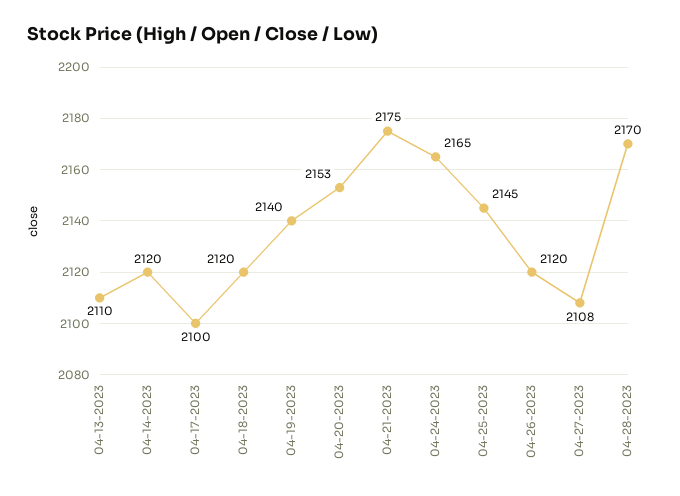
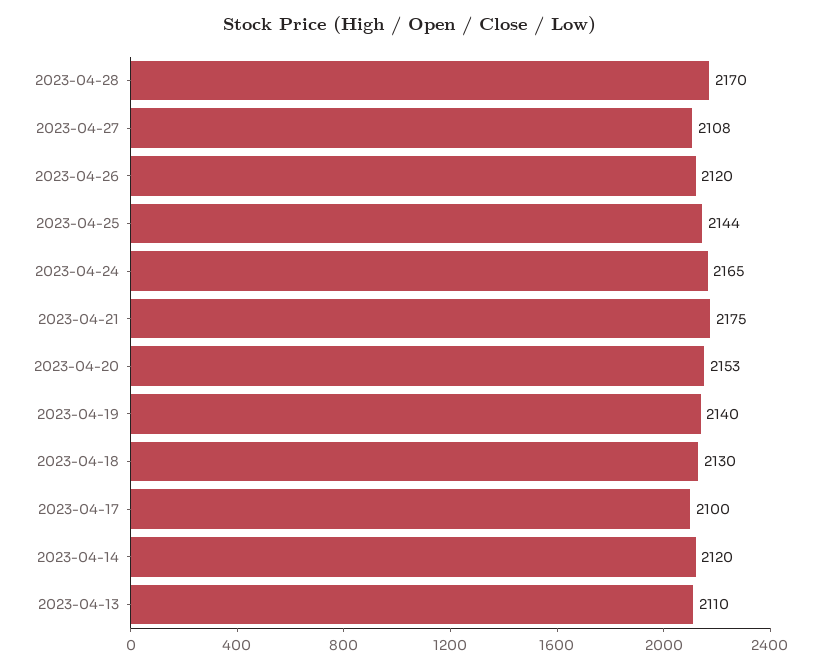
  {
    "04-13-2023": 2110,
    "04-14-2023": 2120,
    "04-17-2023": 2100,
-   "04-18-2023": 2120,
+   "04-18-2023": 2130,
    "04-19-2023": 2140,
    "04-20-2023": 2153,
    "04-21-2023": 2175,
    "04-24-2023": 2165,
-   "04-25-2023": 2145,
+   "04-25-2023": 2144,
    "04-26-2023": 2120,
    "04-27-2023": 2108,
    "04-28-2023": 2170
  }

